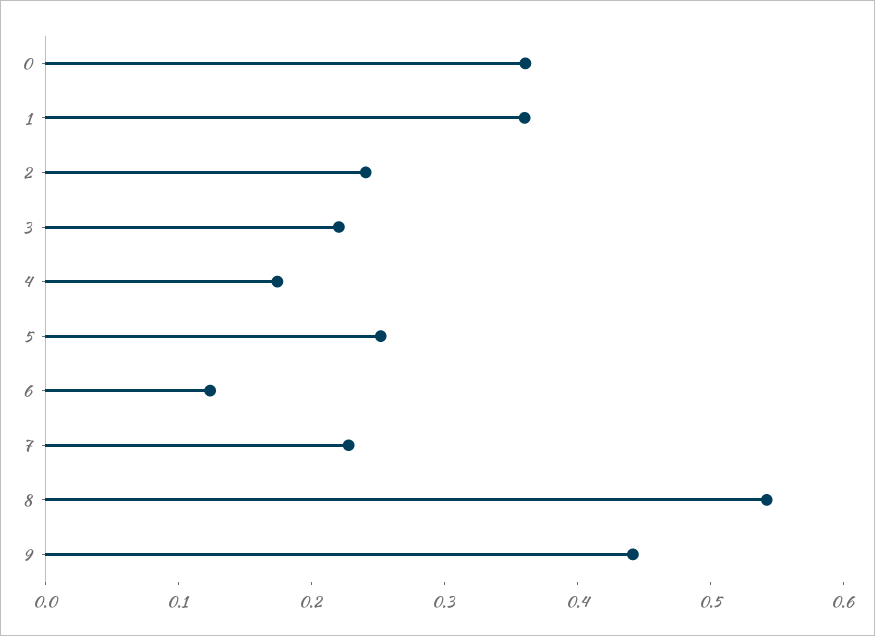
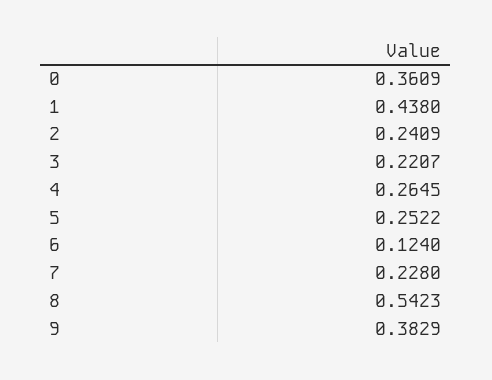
  {
    "0": 0.3609,
-   "1": 0.36,
+   "1": 0.438,
    "2": 0.2409,
    "3": 0.2207,
-   "4": 0.18,
+   "4": 0.2645,
    "5": 0.2522,
    "6": 0.124,
    "7": 0.228,
    "8": 0.5423,
-   "9": 0.44
+   "9": 0.3829
  }

